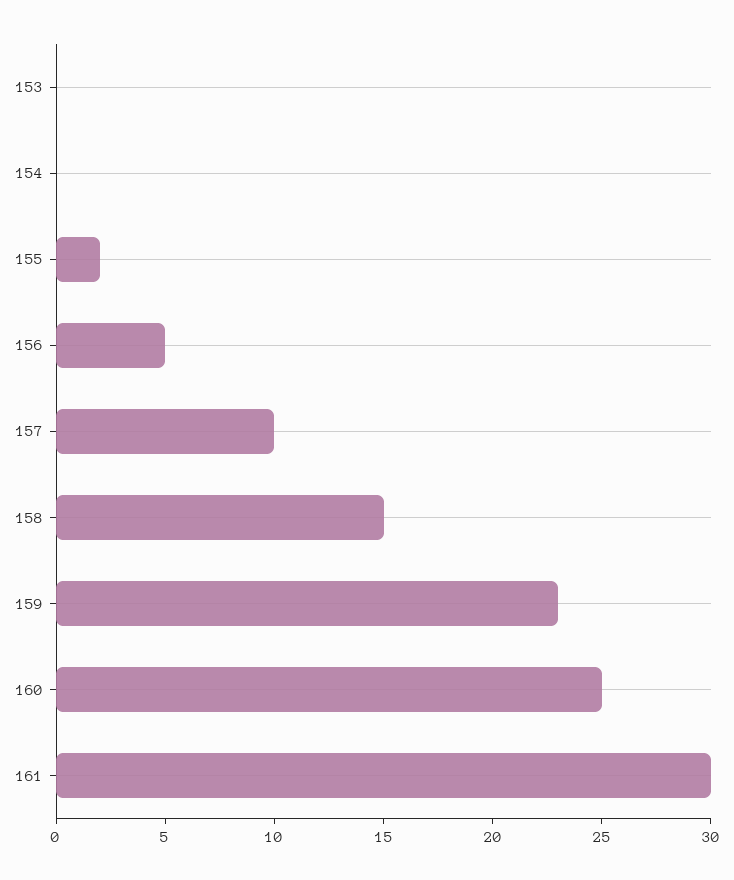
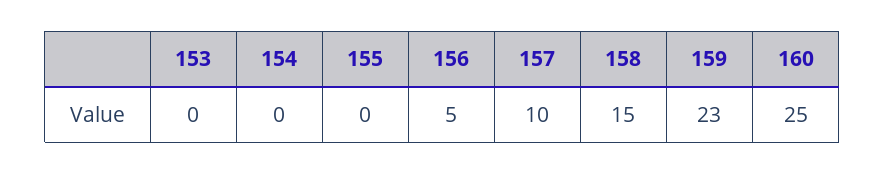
  {
    "153": 0,
    "154": 0,
-   "155": 2,
+   "155": 0,
    "156": 5,
    "157": 10,
    "158": 15,
    "159": 23,
-   "160": 25,
+   "160": 25
-   "161": 30
  }

